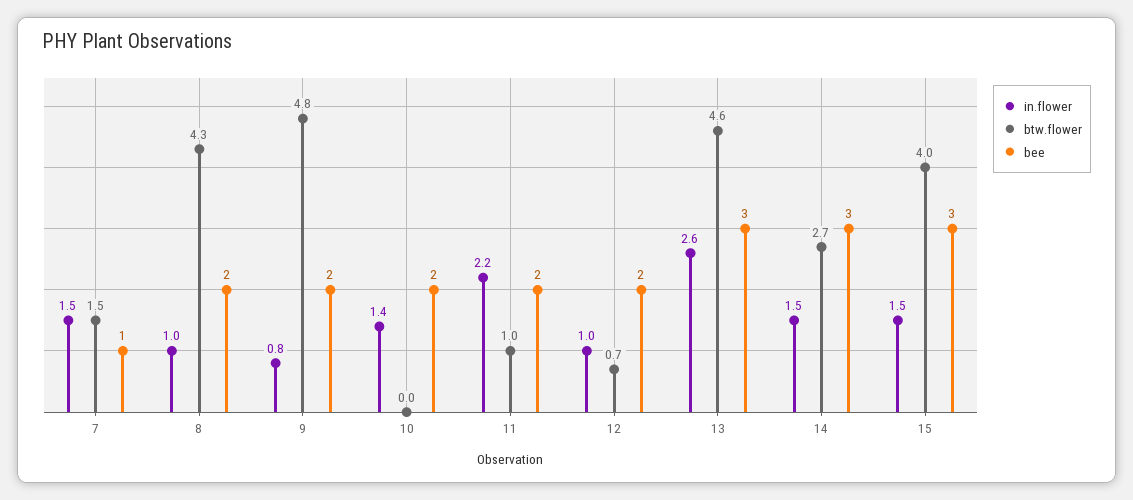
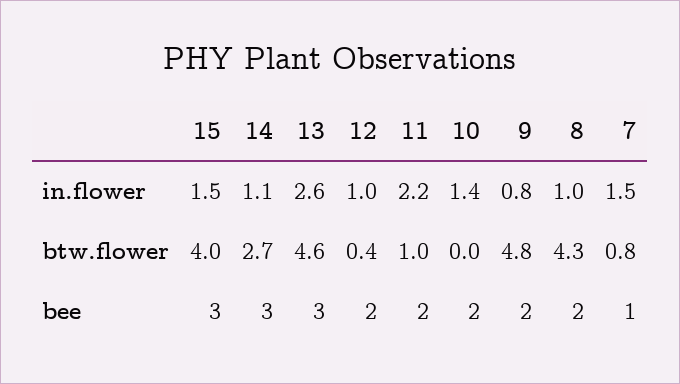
  {
    "in.flower": {
      "7": 1.5,
      "8": 1,
      "9": 0.8,
      "10": 1.4,
      "11": 2.2,
      "12": 1,
      "13": 2.6,
-     "14": 1.5,
+     "14": 1.1,
      "15": 1.5
    },
    "btw.flower": {
-     "7": 1.5,
+     "7": 0.8,
      "8": 4.3,
      "9": 4.8,
      "10": 0,
      "11": 1,
-     "12": 0.7,
+     "12": 0.4,
      "13": 4.6,
      "14": 2.7,
      "15": 4
    },
    "bee": {
      "7": 1,
      "8": 2,
      "9": 2,
      "10": 2,
      "11": 2,
      "12": 2,
      "13": 3,
      "14": 3,
      "15": 3
    }
  }

